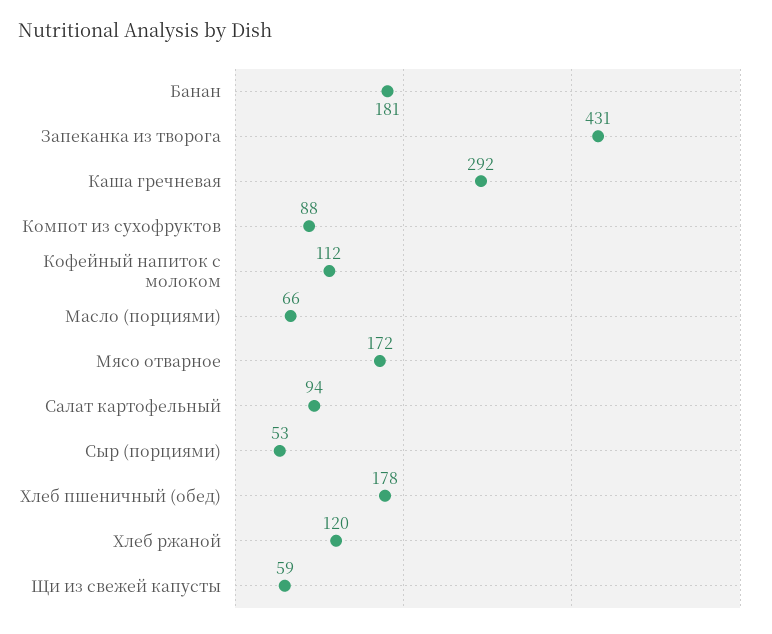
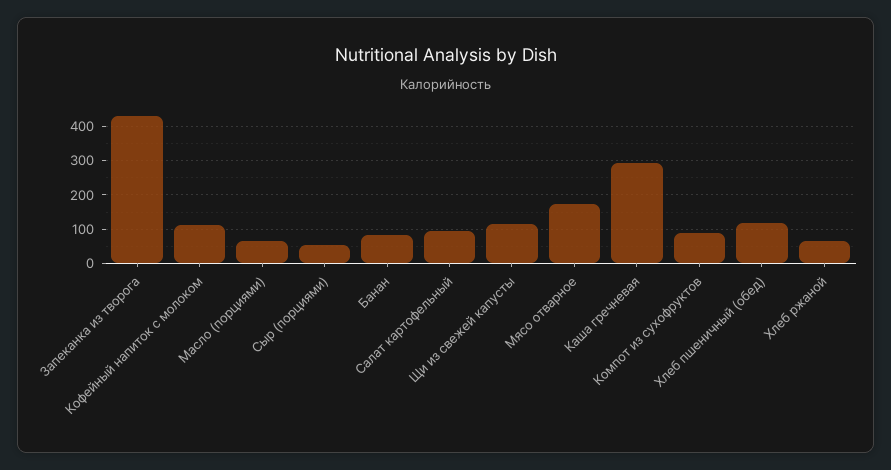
  {
-   "Банан": 181,
+   "Банан": 80,
    "Запеканка из творога": 431,
    "Каша гречневая": 292,
    "Компот из сухофруктов": 88,
    "Кофейный напиток с молоком": 112,
    "Масло (порциями)": 66,
    "Мясо отварное": 172,
    "Салат картофельный": 94,
    "Сыр (порциями)": 53,
-   "Хлеб пшеничный (обед)": 178,
+   "Хлеб пшеничный (обед)": 120,
-   "Хлеб ржаной": 120,
+   "Хлеб ржаной": 60,
-   "Щи из свежей капусты": 59
+   "Щи из свежей капусты": 120
  }

